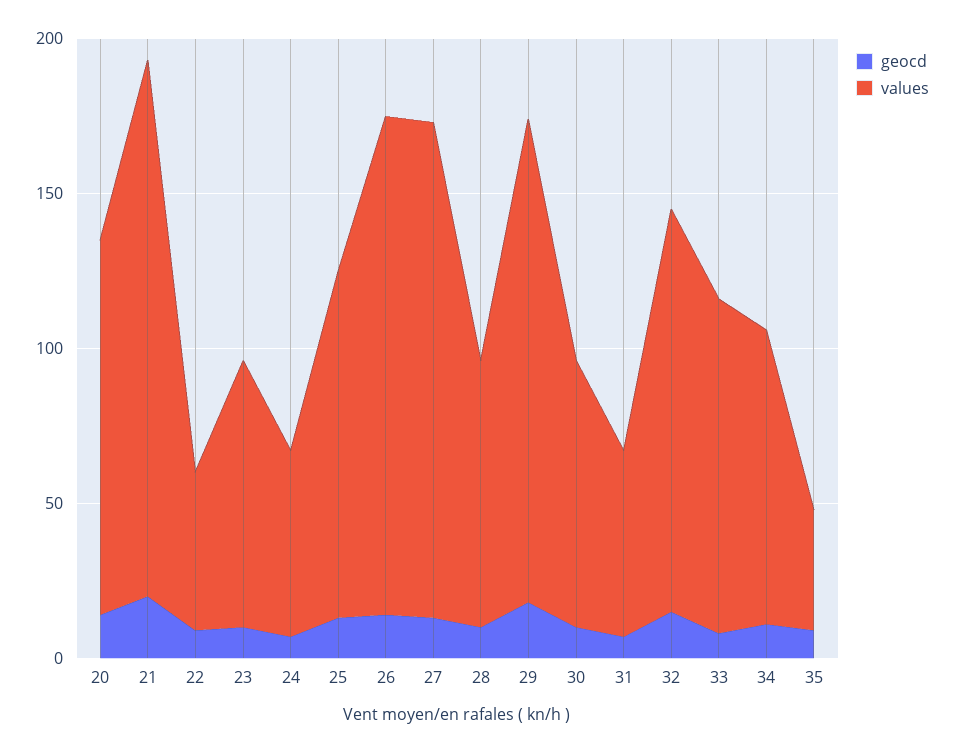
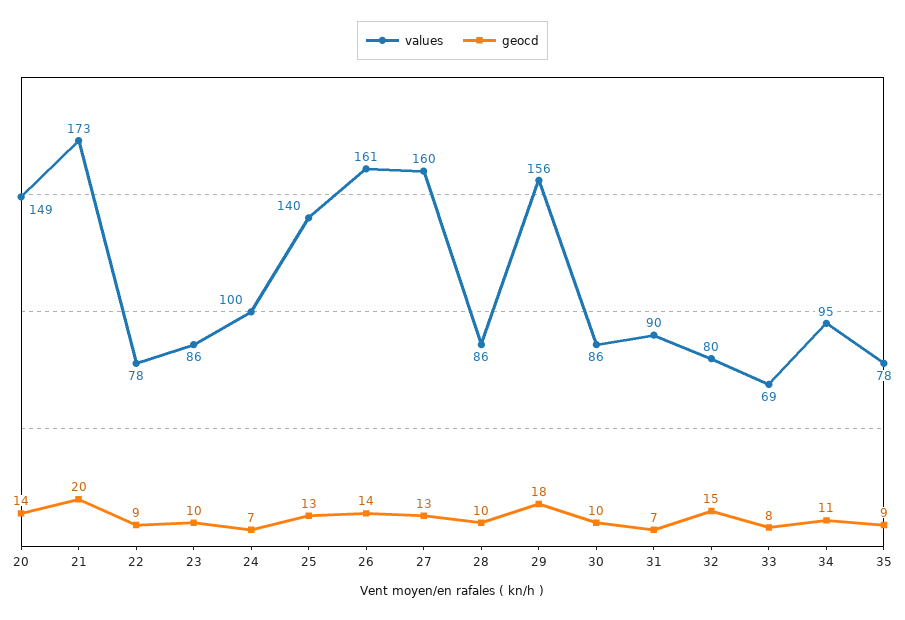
  {
    "geocd": {
      "20": 14,
      "21": 20,
      "22": 9,
      "23": 10,
      "24": 7,
      "25": 13,
      "26": 14,
      "27": 13,
      "28": 10,
      "29": 18,
      "30": 10,
      "31": 7,
      "32": 15,
      "33": 8,
      "34": 11,
      "35": 9
    },
    "values": {
-     "20": 120,
+     "20": 149,
      "21": 173,
-     "22": 50,
+     "22": 78,
      "23": 86,
-     "24": 60,
+     "24": 100,
-     "25": 110,
+     "25": 140,
      "26": 161,
      "27": 160,
      "28": 86,
      "29": 156,
      "30": 86,
-     "31": 60,
+     "31": 90,
-     "32": 130,
+     "32": 80,
-     "33": 110,
+     "33": 69,
      "34": 95,
-     "35": 40
+     "35": 78
    }
  }

